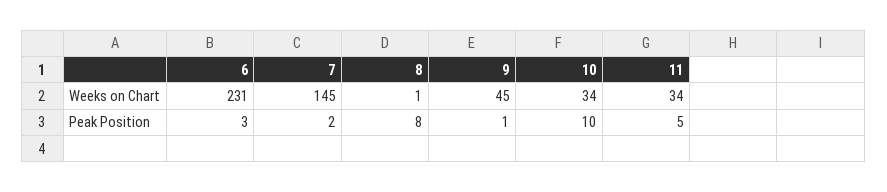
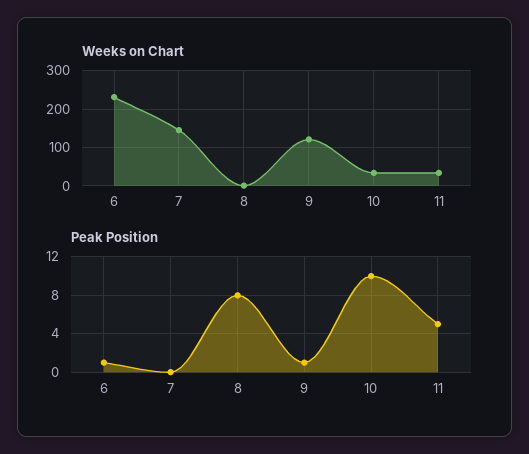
  {
    "Weeks on Chart": {
      "6": 231,
      "7": 145,
      "8": 1,
-     "9": 45,
+     "9": 120,
      "10": 34,
      "11": 34
    },
    "Peak Position": {
-     "6": 3,
+     "6": 1,
-     "7": 2,
+     "7": 0,
      "8": 8,
      "9": 1,
      "10": 10,
      "11": 5
    }
  }

